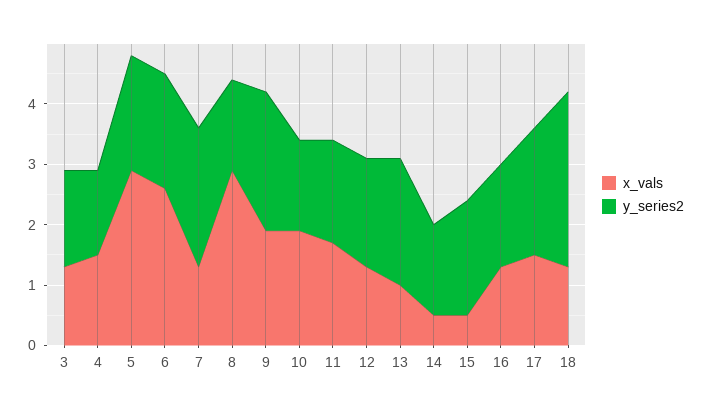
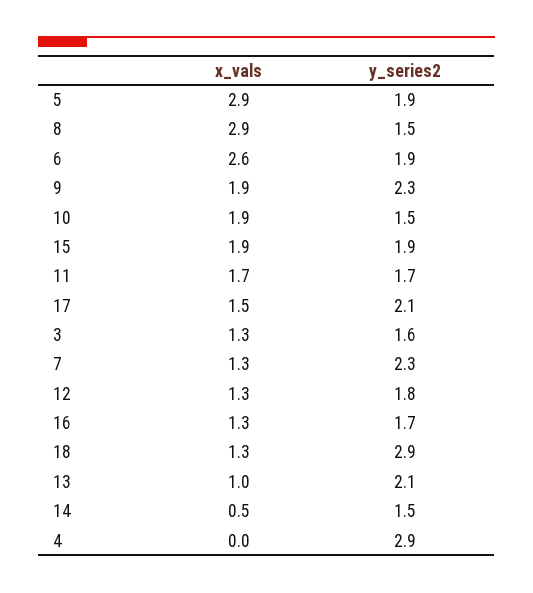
  {
    "x_vals": {
      "3": 1.3,
-     "4": 1.5,
+     "4": 0,
      "5": 2.9,
      "6": 2.6,
      "7": 1.3,
      "8": 2.9,
      "9": 1.9,
      "10": 1.9,
      "11": 1.7,
      "12": 1.3,
      "13": 1,
      "14": 0.5,
-     "15": 0.5,
+     "15": 1.9,
      "16": 1.3,
      "17": 1.5,
      "18": 1.3
    },
    "y_series2": {
      "3": 1.6,
-     "4": 1.5,
+     "4": 2.9,
      "5": 1.9,
      "6": 1.9,
      "7": 2.3,
      "8": 1.5,
      "9": 2.3,
      "10": 1.5,
      "11": 1.7,
      "12": 1.8,
      "13": 2.1,
      "14": 1.5,
      "15": 1.9,
      "16": 1.7,
      "17": 2.1,
      "18": 2.9
    }
  }

